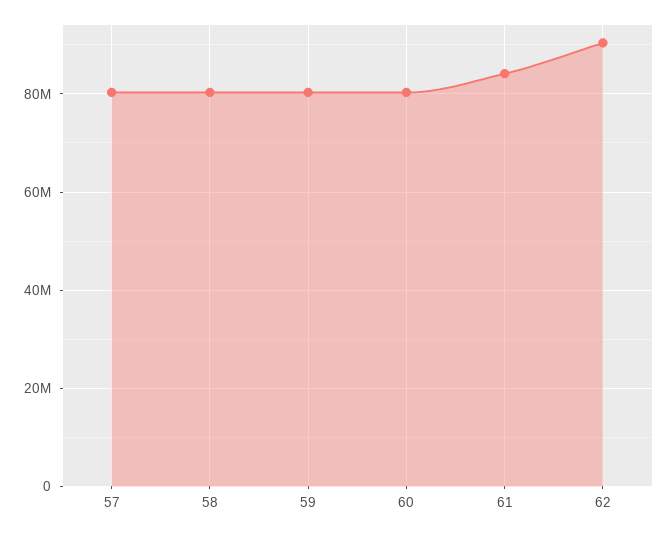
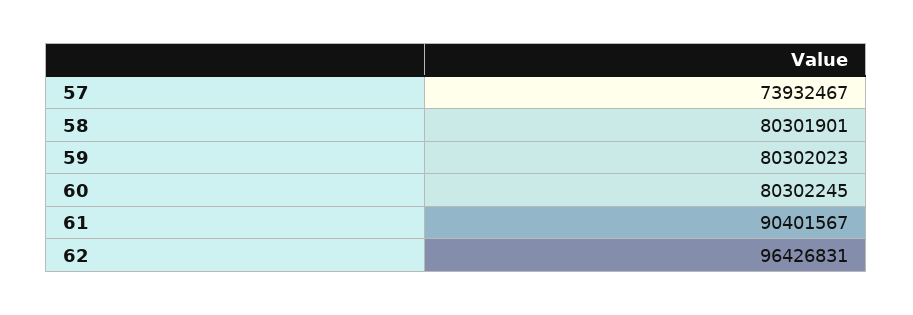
  {
-   "57": 80000000,
+   "57": 73932467,
    "58": 80301901,
    "59": 80302023,
    "60": 80302245,
-   "61": 84000000,
+   "61": 90401567,
-   "62": 90000000
+   "62": 96426831
  }

